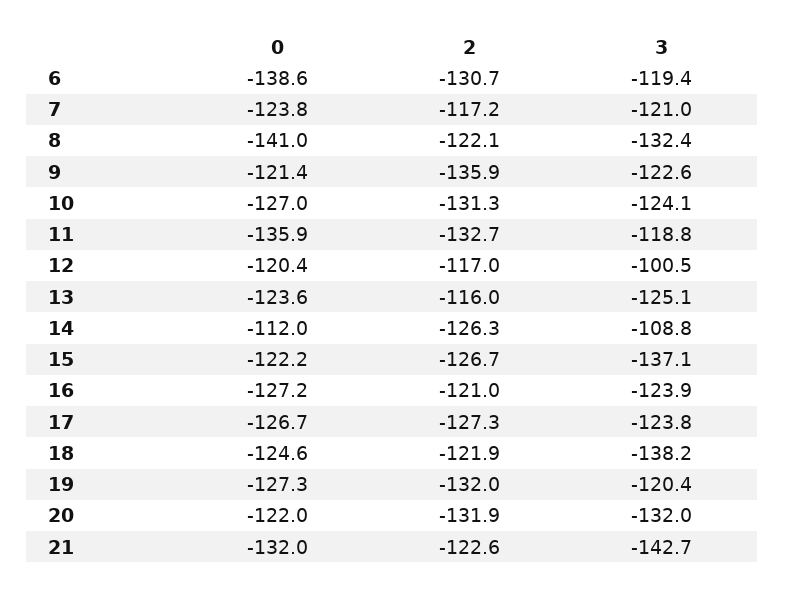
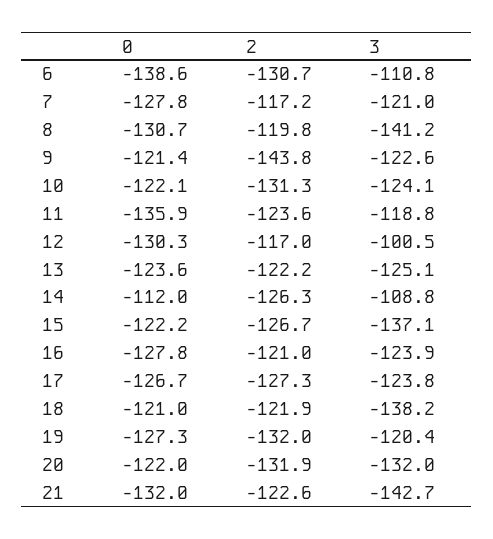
  {
    "0": {
      "6": -138.6,
-     "7": -123.8,
+     "7": -127.8,
-     "8": -141,
+     "8": -130.7,
      "9": -121.4,
-     "10": -127,
+     "10": -122.1,
      "11": -135.9,
-     "12": -120.4,
+     "12": -130.3,
      "13": -123.6,
      "14": -112,
      "15": -122.2,
-     "16": -127.2,
+     "16": -127.8,
      "17": -126.7,
-     "18": -124.6,
+     "18": -121,
      "19": -127.3,
      "20": -122,
      "21": -132
    },
    "2": {
      "6": -130.7,
      "7": -117.2,
-     "8": -122.1,
+     "8": -119.8,
-     "9": -135.9,
+     "9": -143.8,
      "10": -131.3,
-     "11": -132.7,
+     "11": -123.6,
      "12": -117,
-     "13": -116,
+     "13": -122.2,
      "14": -126.3,
      "15": -126.7,
      "16": -121,
      "17": -127.3,
      "18": -121.9,
      "19": -132,
      "20": -131.9,
      "21": -122.6
    },
    "3": {
-     "6": -119.4,
+     "6": -110.8,
      "7": -121,
-     "8": -132.4,
+     "8": -141.2,
      "9": -122.6,
      "10": -124.1,
      "11": -118.8,
      "12": -100.5,
      "13": -125.1,
      "14": -108.8,
      "15": -137.1,
      "16": -123.9,
      "17": -123.8,
      "18": -138.2,
      "19": -120.4,
      "20": -132,
      "21": -142.7
    }
  }

